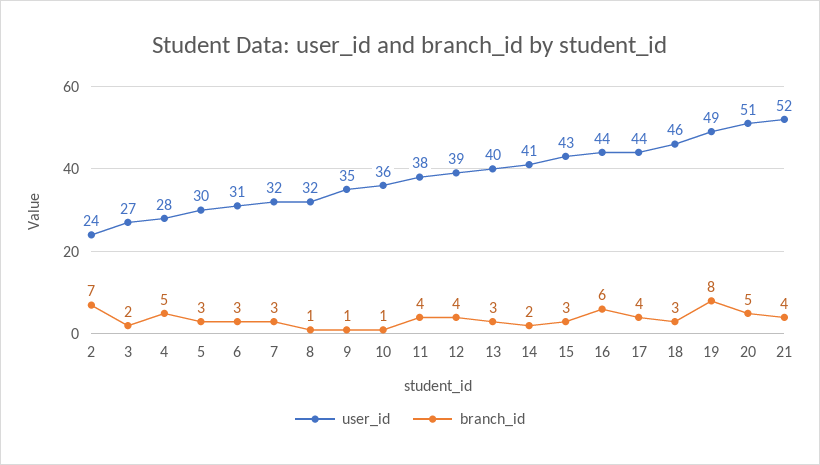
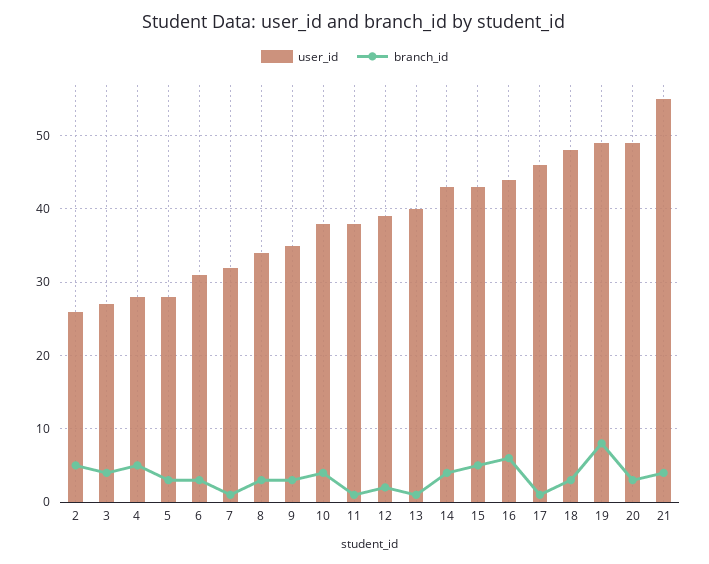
  {
    "user_id": {
-     "2": 24,
+     "2": 26,
      "3": 27,
      "4": 28,
-     "5": 30,
+     "5": 28,
      "6": 31,
      "7": 32,
-     "8": 32,
+     "8": 34,
      "9": 35,
-     "10": 36,
+     "10": 38,
      "11": 38,
      "12": 39,
      "13": 40,
-     "14": 41,
+     "14": 43,
      "15": 43,
      "16": 44,
-     "17": 44,
+     "17": 46,
-     "18": 46,
+     "18": 48,
      "19": 49,
-     "20": 51,
+     "20": 49,
-     "21": 52
+     "21": 55
    },
    "branch_id": {
-     "2": 7,
+     "2": 5,
-     "3": 2,
+     "3": 4,
      "4": 5,
      "5": 3,
      "6": 3,
-     "7": 3,
+     "7": 1,
-     "8": 1,
+     "8": 3,
-     "9": 1,
+     "9": 3,
-     "10": 1,
+     "10": 4,
-     "11": 4,
+     "11": 1,
-     "12": 4,
+     "12": 2,
-     "13": 3,
+     "13": 1,
-     "14": 2,
+     "14": 4,
-     "15": 3,
+     "15": 5,
      "16": 6,
-     "17": 4,
+     "17": 1,
      "18": 3,
      "19": 8,
-     "20": 5,
+     "20": 3,
      "21": 4
    }
  }

